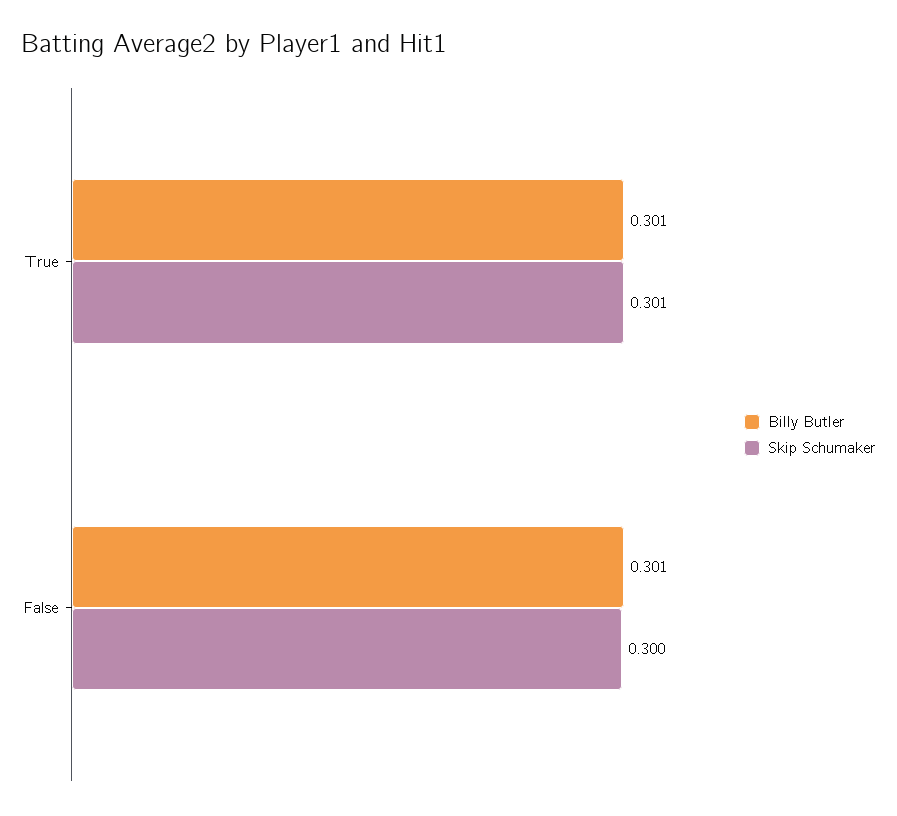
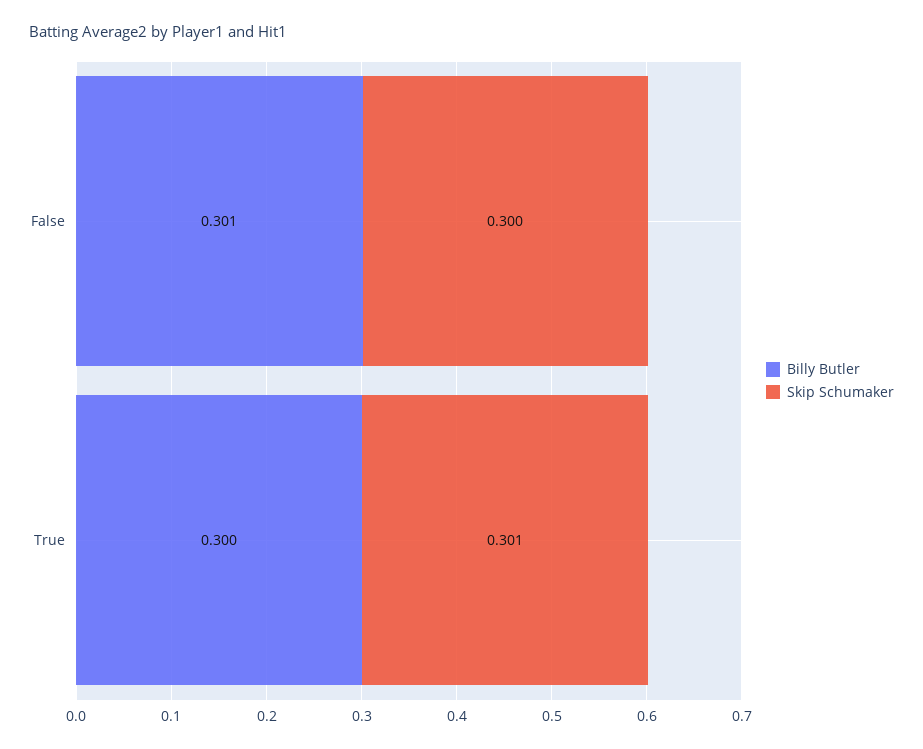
  {
    "Billy Butler": {
-     "True": 0.301,
+     "True": 0.3,
      "False": 0.301
    },
    "Skip Schumaker": {
      "True": 0.301,
      "False": 0.3
    }
  }

